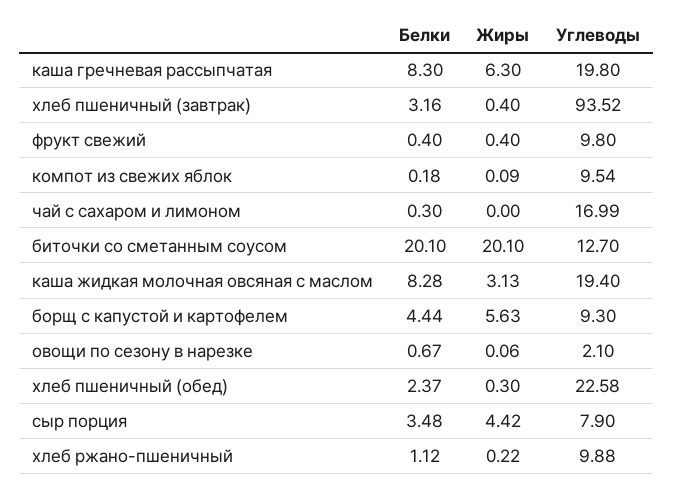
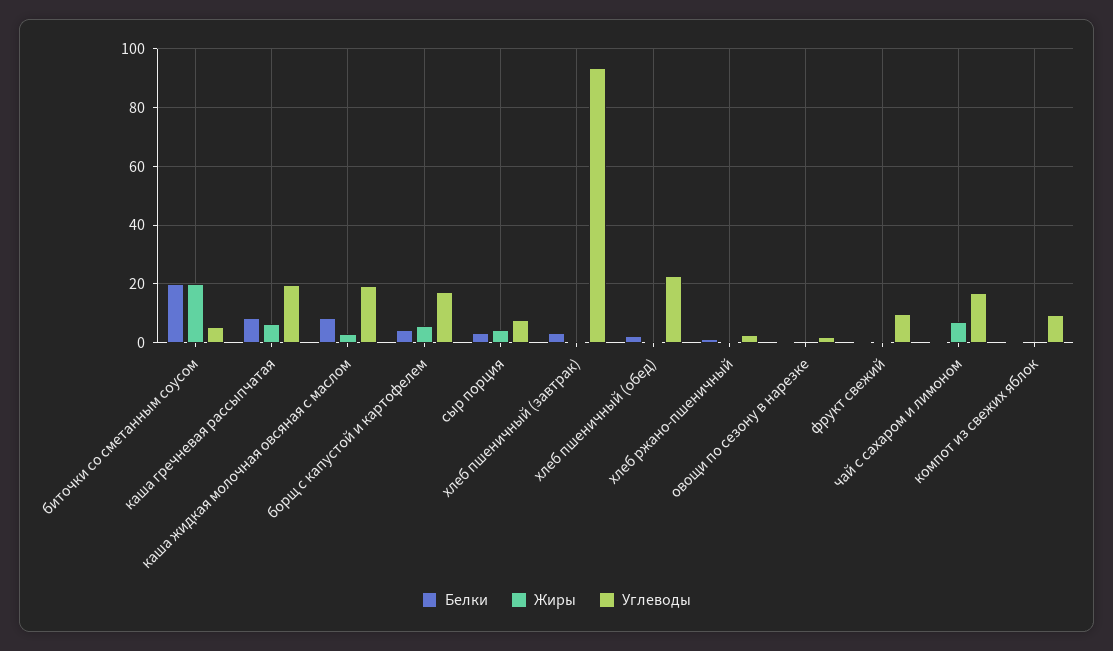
  {
    "Белки": {
      "каша гречневая рассыпчатая": 8.3,
      "хлеб пшеничный (завтрак)": 3.16,
      "фрукт свежий": 0.4,
      "компот из свежих яблок": 0.18,
      "чай с сахаром и лимоном": 0.3,
      "биточки со сметанным соусом": 20.1,
      "каша жидкая молочная овсяная с маслом": 8.28,
      "борщ с капустой и картофелем": 4.44,
      "овощи по сезону в нарезке": 0.67,
      "хлеб пшеничный (обед)": 2.37,
      "сыр порция": 3.48,
      "хлеб ржано-пшеничный": 1.12
    },
    "Жиры": {
      "каша гречневая рассыпчатая": 6.3,
      "хлеб пшеничный (завтрак)": 0.4,
      "фрукт свежий": 0.4,
      "компот из свежих яблок": 0.09,
-     "чай с сахаром и лимоном": 0,
+     "чай с сахаром и лимоном": 7.5,
      "биточки со сметанным соусом": 20.1,
      "каша жидкая молочная овсяная с маслом": 3.13,
      "борщ с капустой и картофелем": 5.63,
      "овощи по сезону в нарезке": 0.06,
      "хлеб пшеничный (обед)": 0.3,
      "сыр порция": 4.42,
      "хлеб ржано-пшеничный": 0.22
    },
    "Углеводы": {
      "каша гречневая рассыпчатая": 19.8,
      "хлеб пшеничный (завтрак)": 93.52,
      "фрукт свежий": 9.8,
      "компот из свежих яблок": 9.54,
      "чай с сахаром и лимоном": 16.99,
-     "биточки со сметанным соусом": 12.7,
+     "биточки со сметанным соусом": 5,
      "каша жидкая молочная овсяная с маслом": 19.4,
-     "борщ с капустой и картофелем": 9.3,
+     "борщ с капустой и картофелем": 17.5,
      "овощи по сезону в нарезке": 2.1,
      "хлеб пшеничный (обед)": 22.58,
      "сыр порция": 7.9,
-     "хлеб ржано-пшеничный": 9.88
+     "хлеб ржано-пшеничный": 2.5
    }
  }

